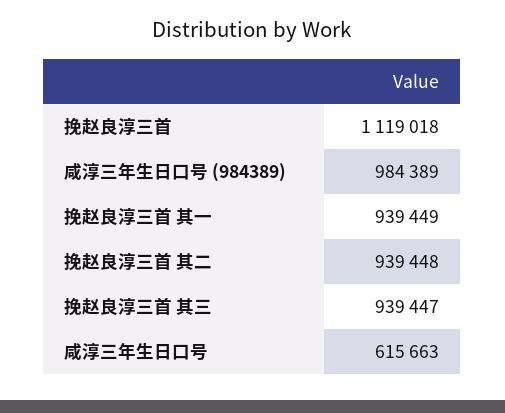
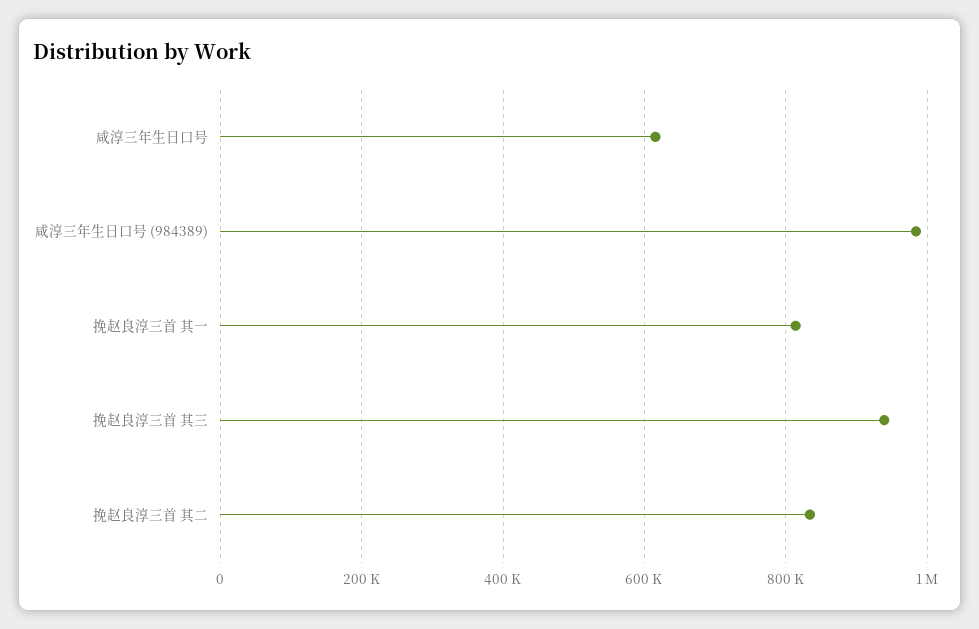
  {
-   "挽赵良淳三首": 1119018,
    "咸淳三年生日口号 (984389)": 984389,
-   "挽赵良淳三首 其一": 939449,
+   "挽赵良淳三首 其一": 820000,
-   "挽赵良淳三首 其二": 939448,
+   "挽赵良淳三首 其二": 840000,
    "挽赵良淳三首 其三": 939447,
    "咸淳三年生日口号": 615663
  }

